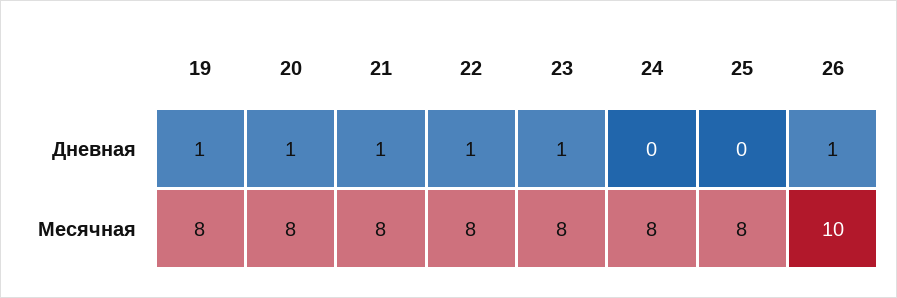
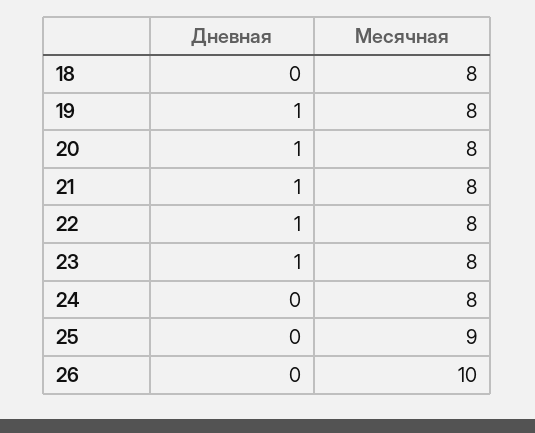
  {
    "19": {
      "Дневная": 1,
      "Месячная": 8
    },
    "20": {
      "Дневная": 1,
      "Месячная": 8
    },
    "21": {
      "Дневная": 1,
      "Месячная": 8
    },
    "22": {
      "Дневная": 1,
      "Месячная": 8
    },
    "23": {
      "Дневная": 1,
      "Месячная": 8
    },
    "24": {
      "Дневная": 0,
      "Месячная": 8
    },
    "25": {
      "Дневная": 0,
-     "Месячная": 8
+     "Месячная": 9
    },
    "26": {
-     "Дневная": 1,
+     "Дневная": 0,
      "Месячная": 10
-   }
+   },
+   "18": {
+     "Дневная": 0,
+     "Месячная": 8
+   }
  }

